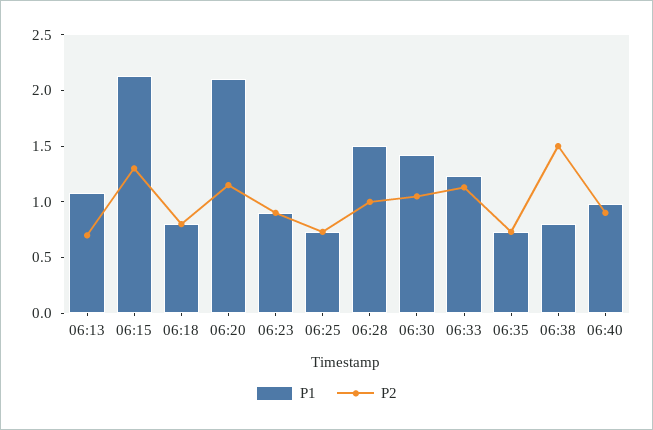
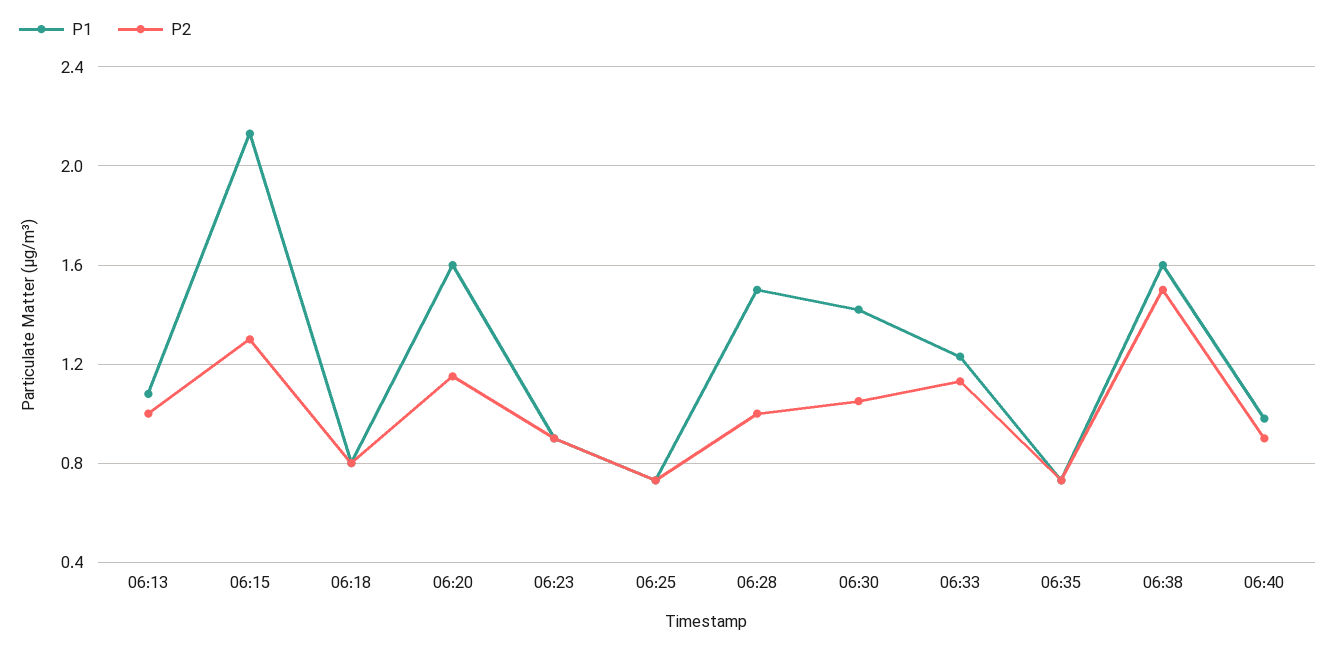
  {
    "P1": {
      "06:13": 1.1,
      "06:15": 2.15,
      "06:18": 0.8,
-     "06:20": 2.1,
+     "06:20": 1.6,
      "06:23": 0.9,
      "06:25": 0.75,
      "06:28": 1.5,
      "06:30": 1.4,
      "06:33": 1.25,
      "06:35": 0.75,
-     "06:38": 0.8,
+     "06:38": 1.6,
      "06:40": 1
    },
    "P2": {
-     "06:13": 0.7,
+     "06:13": 1,
      "06:15": 1.3,
      "06:18": 0.8,
      "06:20": 1.15,
      "06:23": 0.9,
      "06:25": 0.75,
      "06:28": 1,
      "06:30": 1.05,
      "06:33": 1.15,
      "06:35": 0.75,
      "06:38": 1.5,
      "06:40": 0.9
    }
  }

